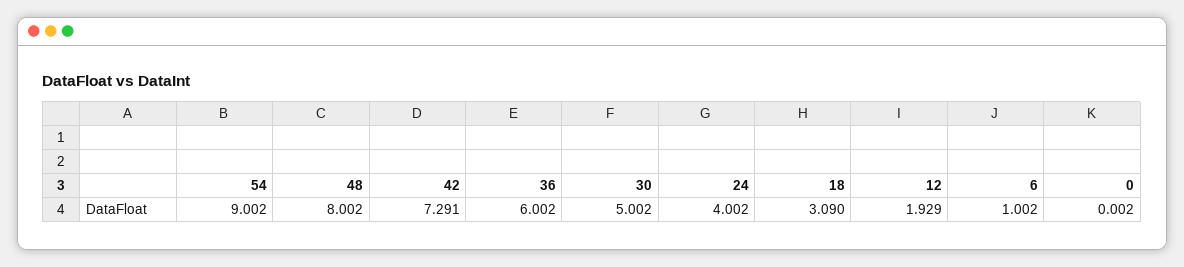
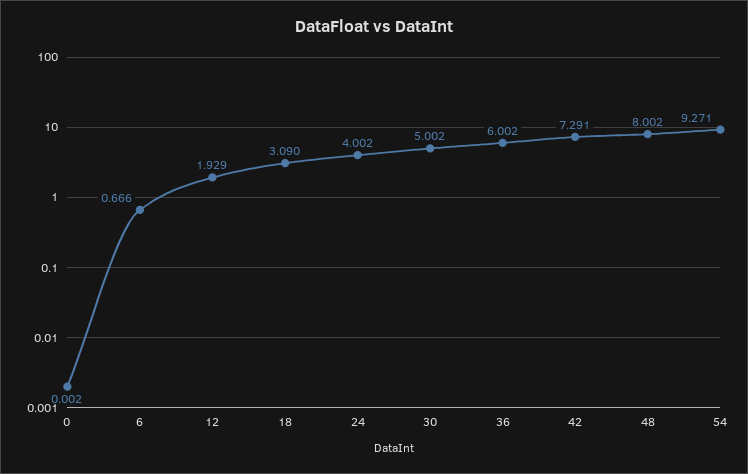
  {
-   "54": 9.002,
+   "54": 9.271,
    "48": 8.002,
    "42": 7.291,
    "36": 6.002,
    "30": 5.002,
    "24": 4.002,
    "18": 3.09,
    "12": 1.929,
-   "6": 1.002,
+   "6": 0.666,
    "0": 0.002
  }

